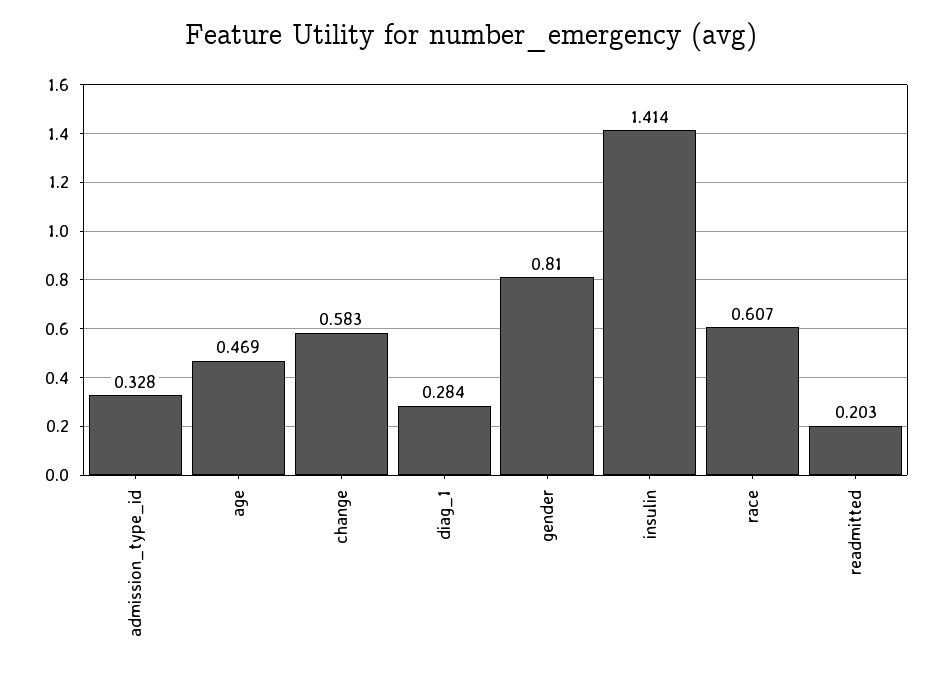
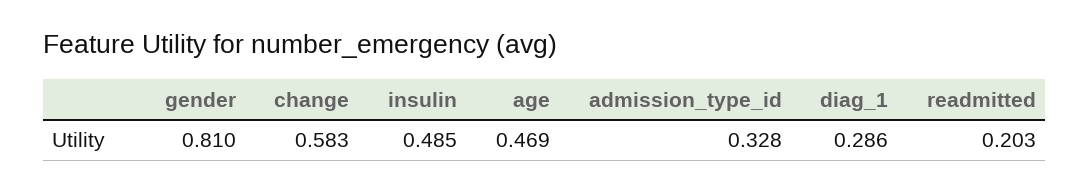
  {
    "admission_type_id": 0.328,
    "age": 0.469,
    "change": 0.583,
-   "diag_1": 0.284,
+   "diag_1": 0.286,
    "gender": 0.81,
-   "insulin": 1.414,
+   "insulin": 0.485,
-   "race": 0.607,
    "readmitted": 0.203
  }

